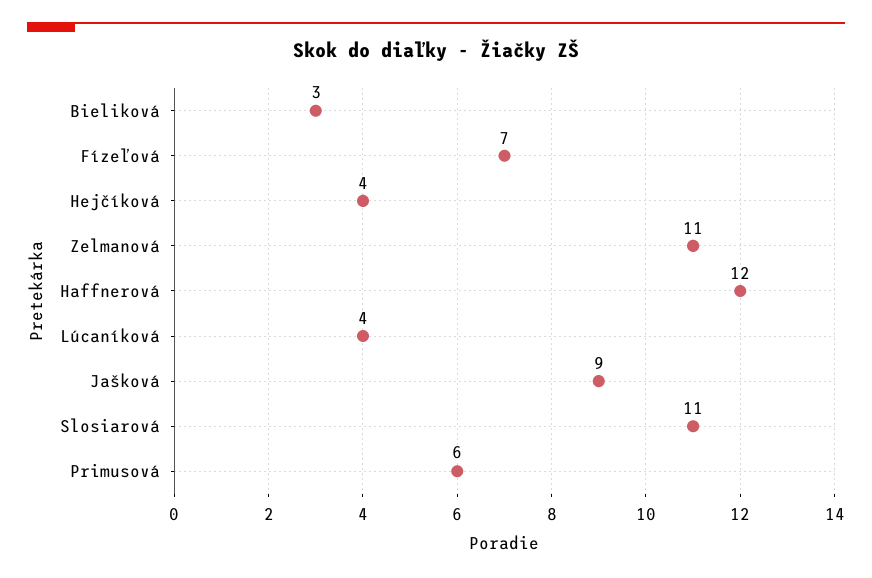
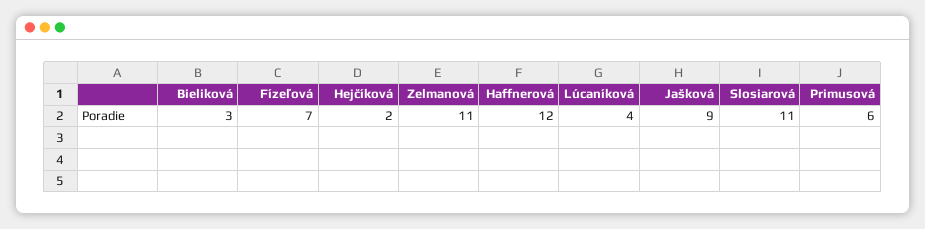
  {
    "Bieliková": 3,
    "Fízeľová": 7,
-   "Hejčíková": 4,
+   "Hejčíková": 2,
    "Zelmanová": 11,
    "Haffnerová": 12,
    "Lúcaníková": 4,
    "Jašková": 9,
    "Slosiarová": 11,
    "Primusová": 6
  }

